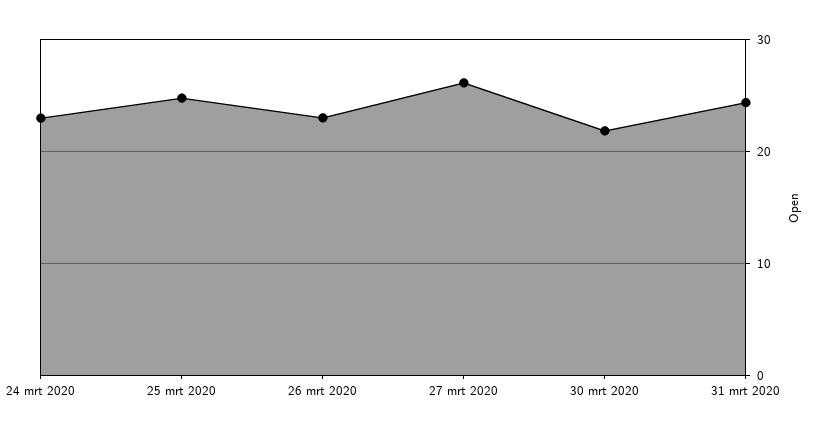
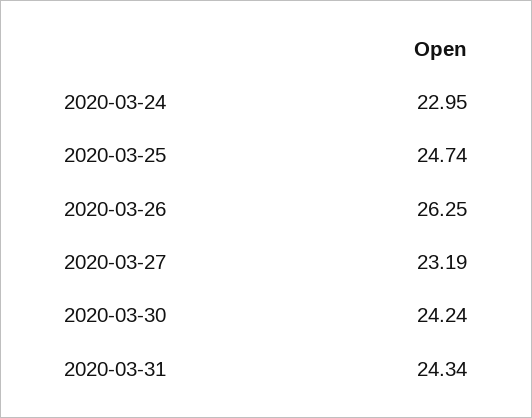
  {
    "24 mrt 2020": 22.95,
    "25 mrt 2020": 24.74,
-   "26 mrt 2020": 23,
+   "26 mrt 2020": 26.25,
-   "27 mrt 2020": 26,
+   "27 mrt 2020": 23.19,
-   "30 mrt 2020": 22,
+   "30 mrt 2020": 24.24,
    "31 mrt 2020": 24.34
  }

